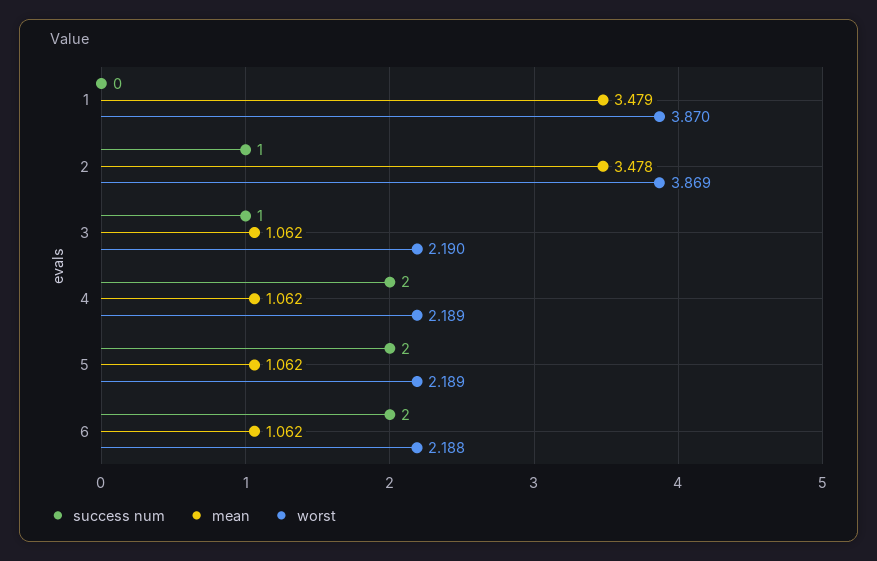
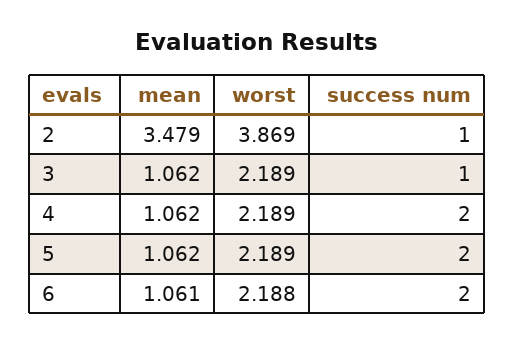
  {
    "success num": {
-     "1": 0,
      "2": 1,
      "3": 1,
      "4": 2,
      "5": 2,
      "6": 2
    },
    "mean": {
-     "1": 3.479,
-     "2": 3.478,
+     "2": 3.479,
      "3": 1.062,
      "4": 1.062,
      "5": 1.062,
-     "6": 1.062
+     "6": 1.061
    },
    "worst": {
-     "1": 3.87,
      "2": 3.869,
-     "3": 2.19,
+     "3": 2.189,
      "4": 2.189,
      "5": 2.189,
      "6": 2.188
    }
  }

